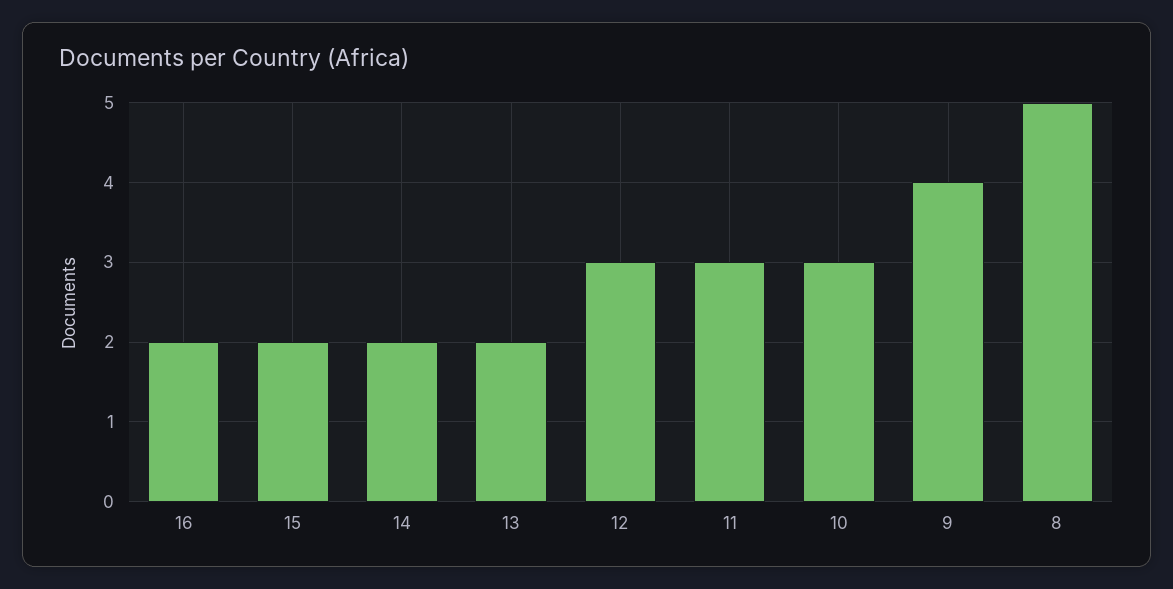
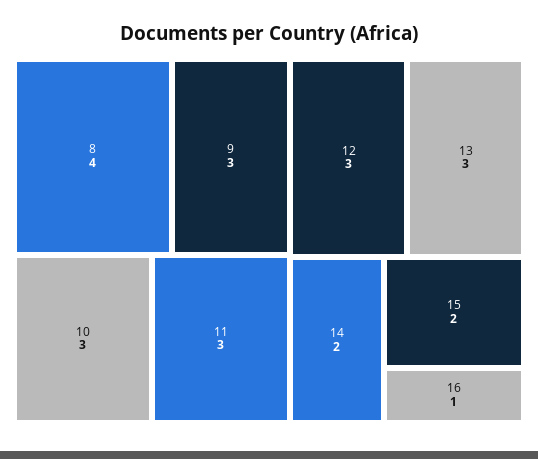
  {
-   "16": 2,
+   "16": 1,
    "15": 2,
    "14": 2,
-   "13": 2,
+   "13": 3,
    "12": 3,
    "11": 3,
    "10": 3,
-   "9": 4,
+   "9": 3,
-   "8": 5
+   "8": 4
  }

